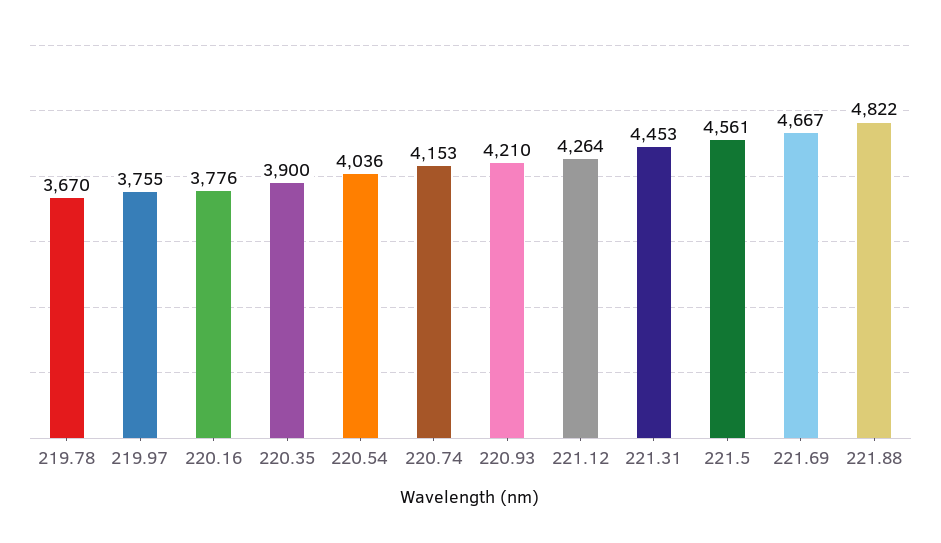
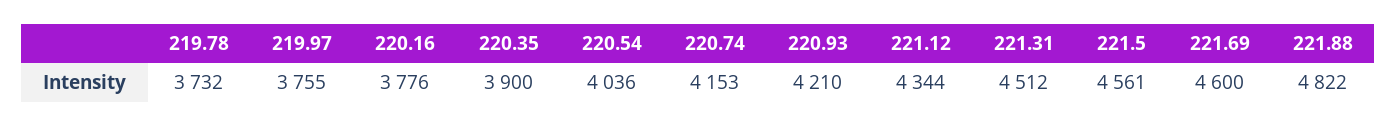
  {
-   "219.78": 3670,
+   "219.78": 3732,
    "219.97": 3755,
    "220.16": 3776,
    "220.35": 3900,
    "220.54": 4036,
    "220.74": 4153,
    "220.93": 4210,
-   "221.12": 4264,
+   "221.12": 4344,
-   "221.31": 4453,
+   "221.31": 4512,
    "221.5": 4561,
-   "221.69": 4667,
+   "221.69": 4600,
    "221.88": 4822
  }

